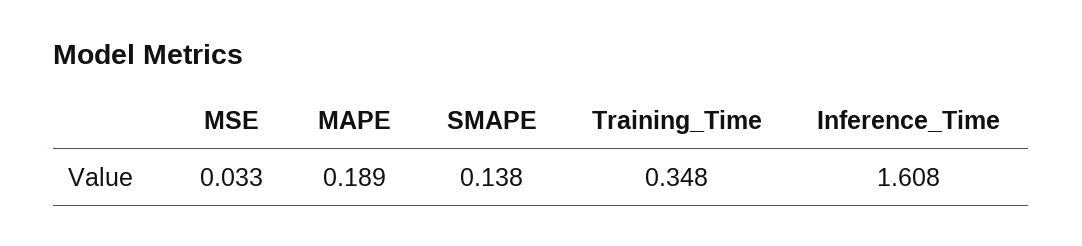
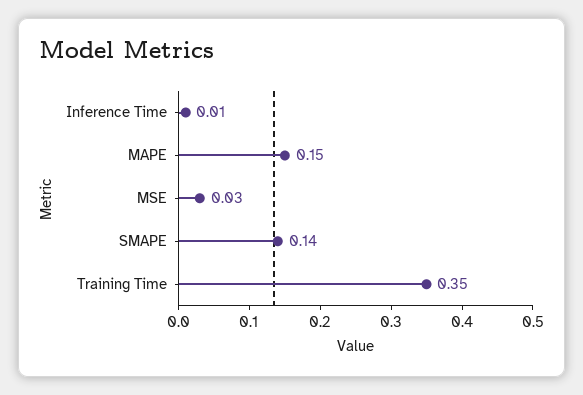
  {
    "MSE": 0.033,
-   "MAPE": 0.189,
+   "MAPE": 0.15,
    "SMAPE": 0.138,
    "Training_Time": 0.348,
-   "Inference_Time": 1.608
+   "Inference_Time": 0.01
  }

